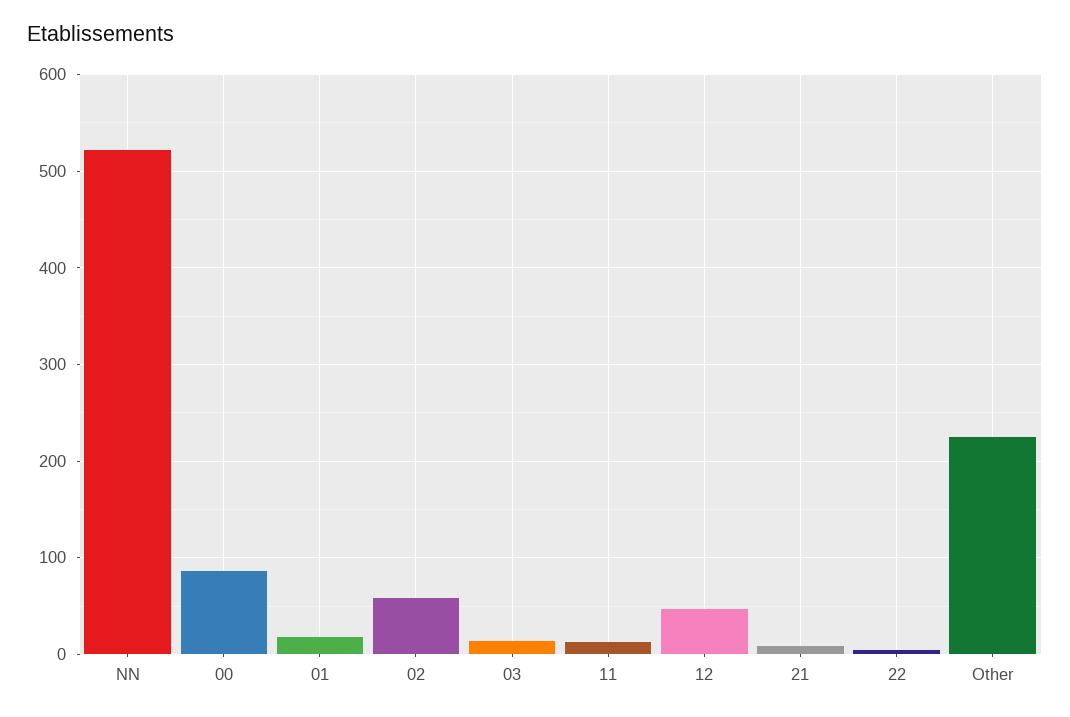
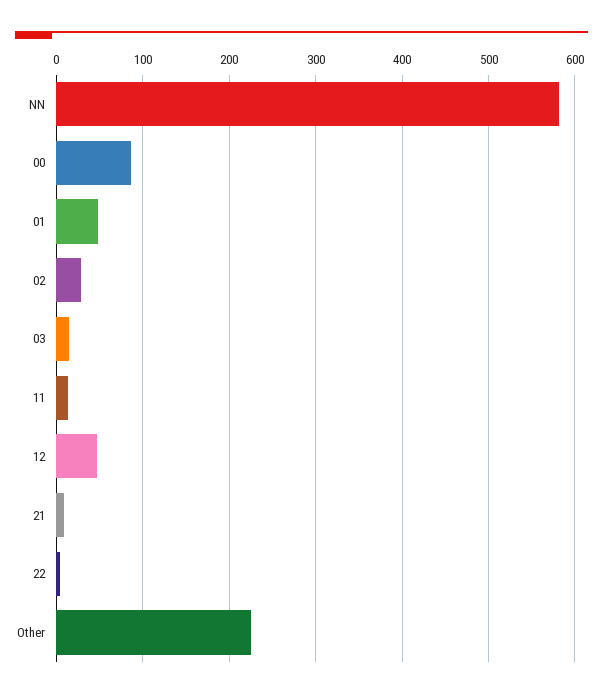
  {
-   "NN": 520,
+   "NN": 580,
    "00": 90,
-   "01": 20,
+   "01": 50,
-   "02": 60,
+   "02": 30,
    "03": 10,
    "11": 10,
    "12": 50,
    "21": 10,
    "22": 0,
    "Other": 230
  }

